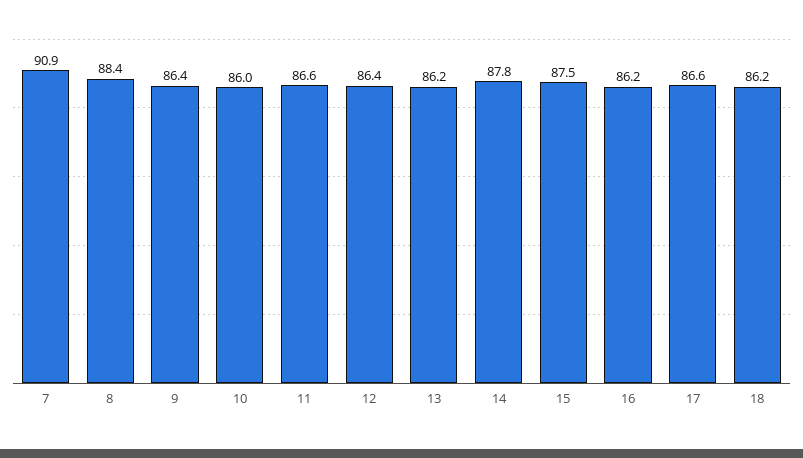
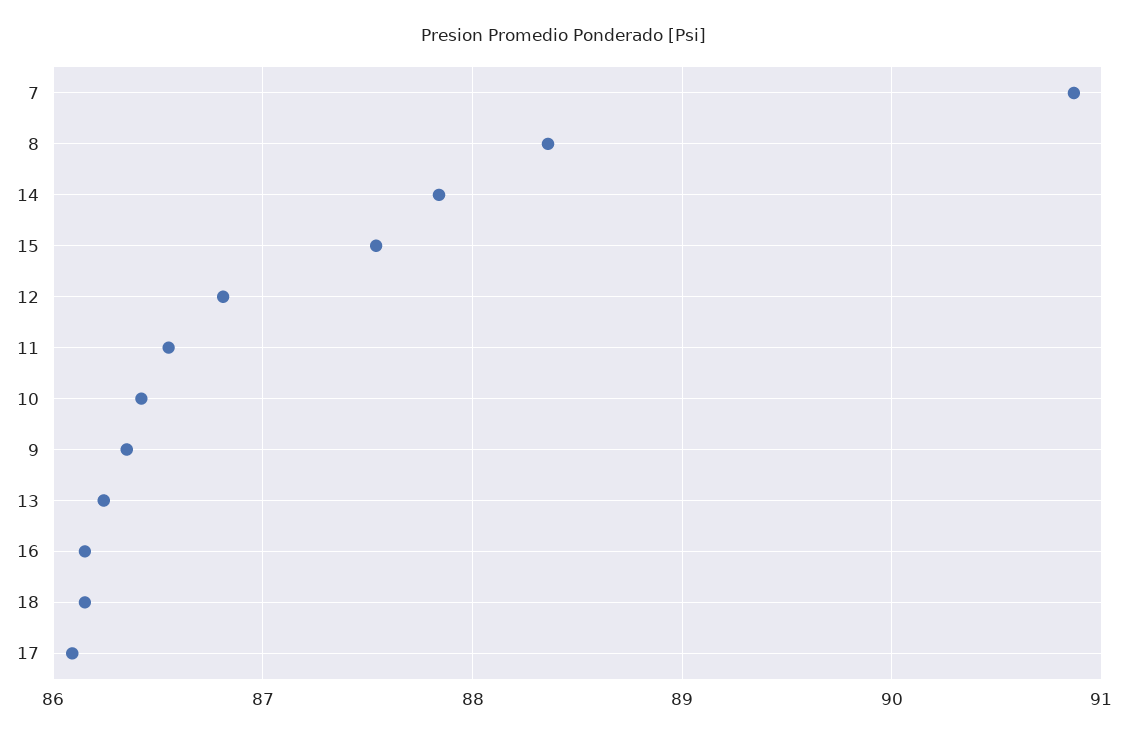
  {
    "7": 90.9,
    "8": 88.4,
    "9": 86.4,
-   "10": 86,
+   "10": 86.4,
    "11": 86.6,
-   "12": 86.4,
+   "12": 86.8,
    "13": 86.2,
    "14": 87.8,
    "15": 87.5,
    "16": 86.2,
-   "17": 86.6,
+   "17": 86.1,
    "18": 86.2
  }

